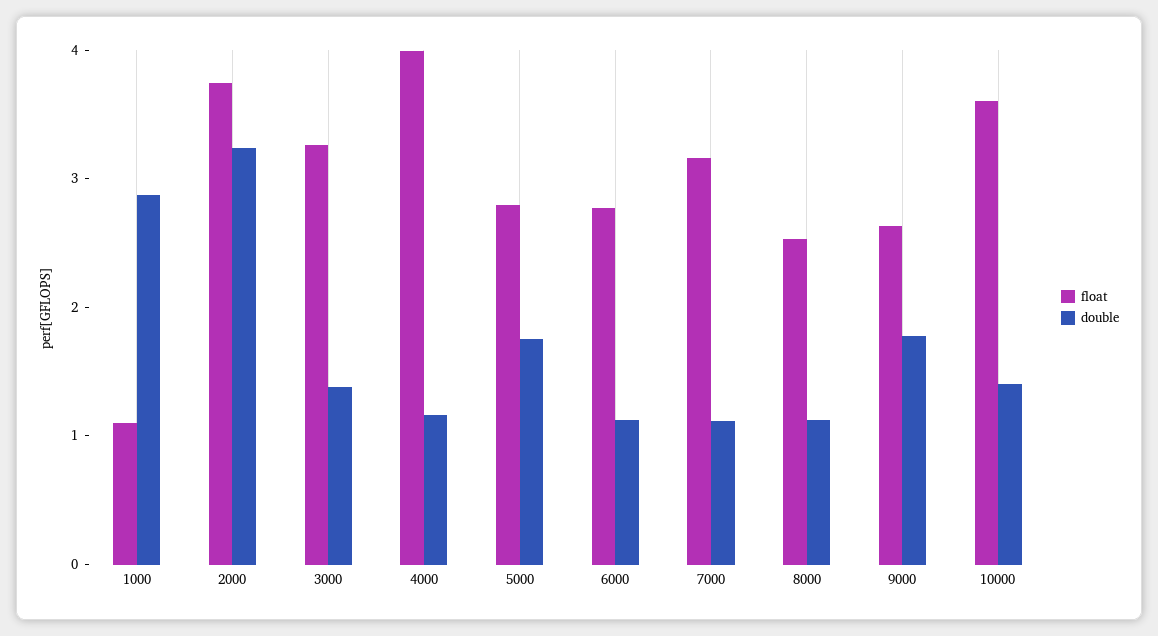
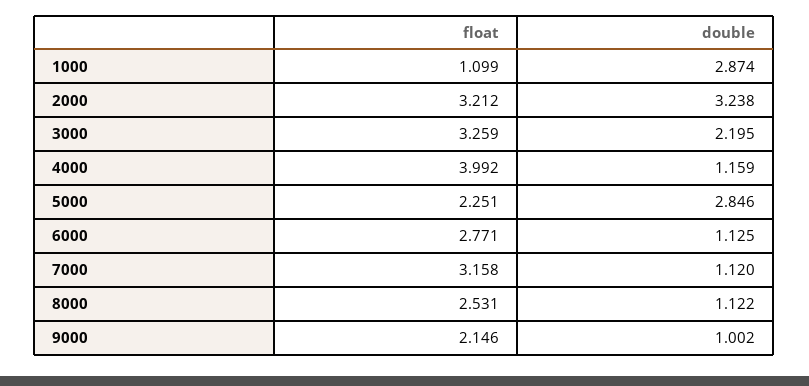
  {
    "float": {
      "1000": 1.099,
-     "2000": 3.8,
+     "2000": 3.212,
      "3000": 3.259,
      "4000": 3.992,
-     "5000": 2.8,
+     "5000": 2.251,
      "6000": 2.771,
      "7000": 3.158,
      "8000": 2.531,
-     "9000": 2.6,
+     "9000": 2.146
-     "10000": 3.6
    },
    "double": {
      "1000": 2.874,
      "2000": 3.238,
-     "3000": 1.4,
+     "3000": 2.195,
      "4000": 1.159,
-     "5000": 1.8,
+     "5000": 2.846,
      "6000": 1.125,
      "7000": 1.12,
      "8000": 1.122,
-     "9000": 1.8,
+     "9000": 1.002
-     "10000": 1.4
    }
  }

